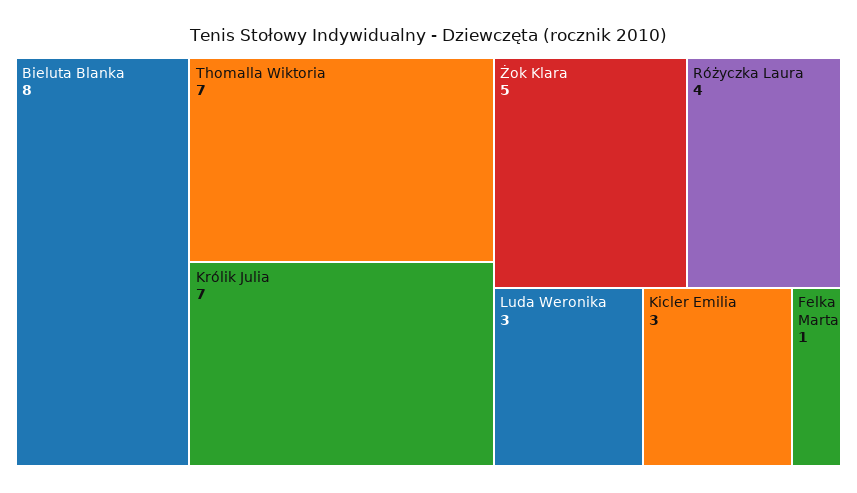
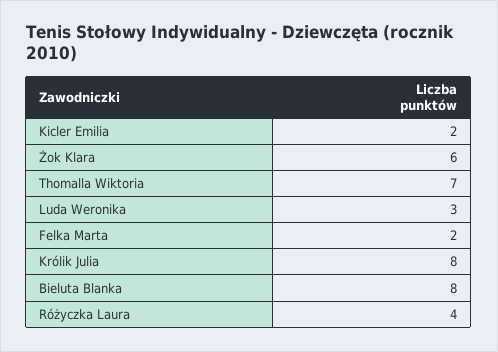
  {
    "Bieluta Blanka": 8,
    "Thomalla Wiktoria": 7,
-   "Królik Julia": 7,
+   "Królik Julia": 8,
-   "Żok Klara": 5,
+   "Żok Klara": 6,
    "Różyczka Laura": 4,
    "Luda Weronika": 3,
-   "Kicler Emilia": 3,
+   "Kicler Emilia": 2,
-   "Felka Marta": 1
+   "Felka Marta": 2
  }

